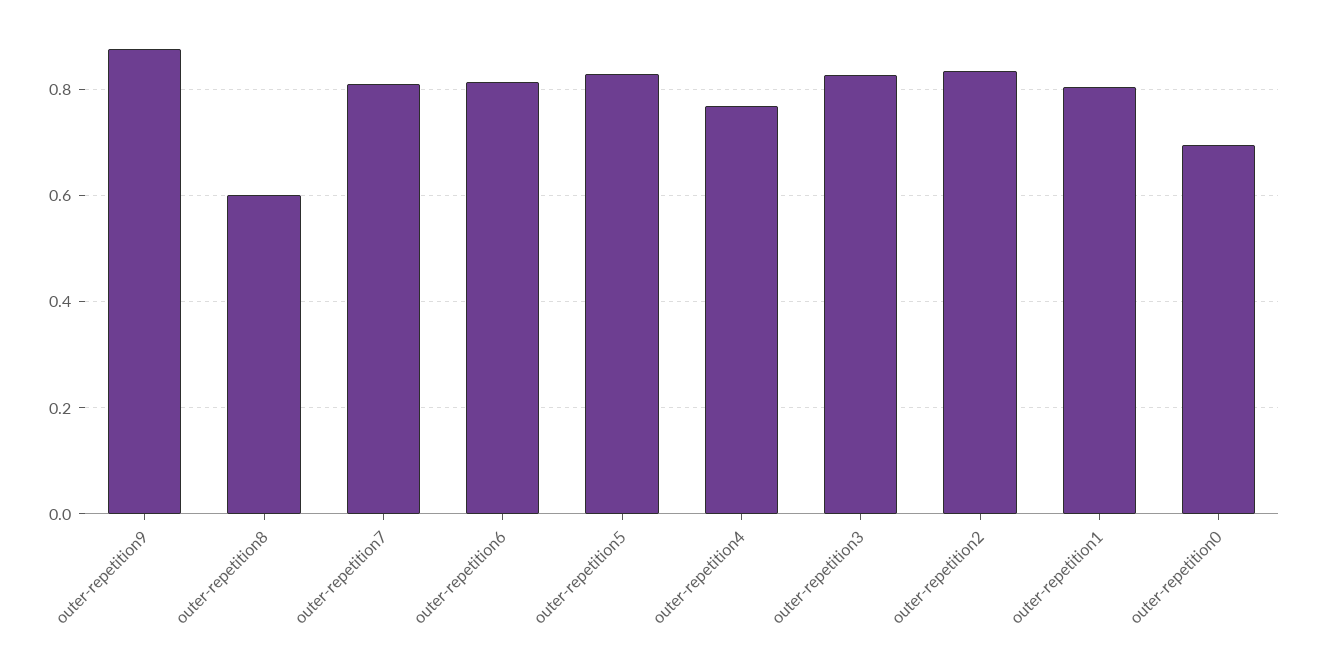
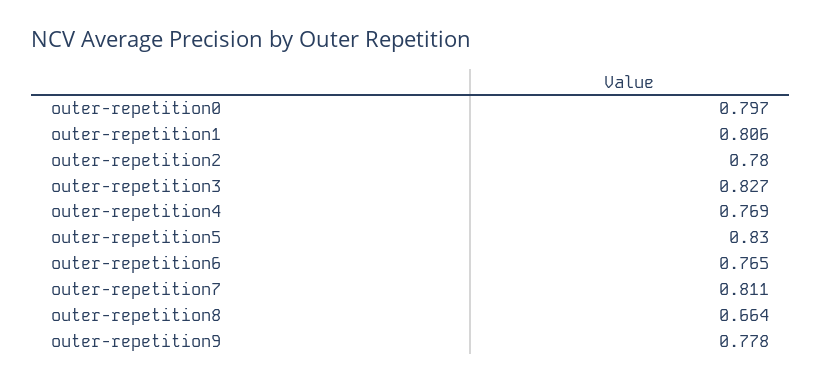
  {
-   "outer-repetition9": 0.88,
+   "outer-repetition9": 0.778,
-   "outer-repetition8": 0.6,
+   "outer-repetition8": 0.664,
    "outer-repetition7": 0.811,
-   "outer-repetition6": 0.82,
+   "outer-repetition6": 0.765,
    "outer-repetition5": 0.83,
    "outer-repetition4": 0.769,
    "outer-repetition3": 0.827,
-   "outer-repetition2": 0.84,
+   "outer-repetition2": 0.78,
    "outer-repetition1": 0.806,
-   "outer-repetition0": 0.7
+   "outer-repetition0": 0.797
  }

